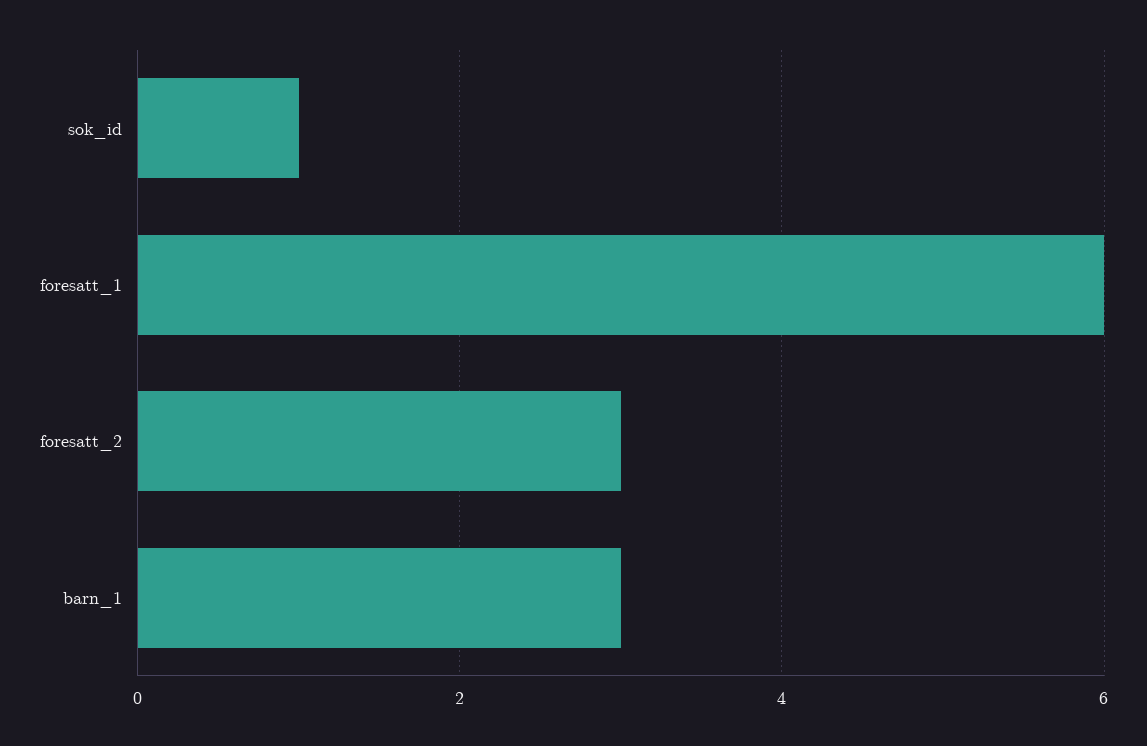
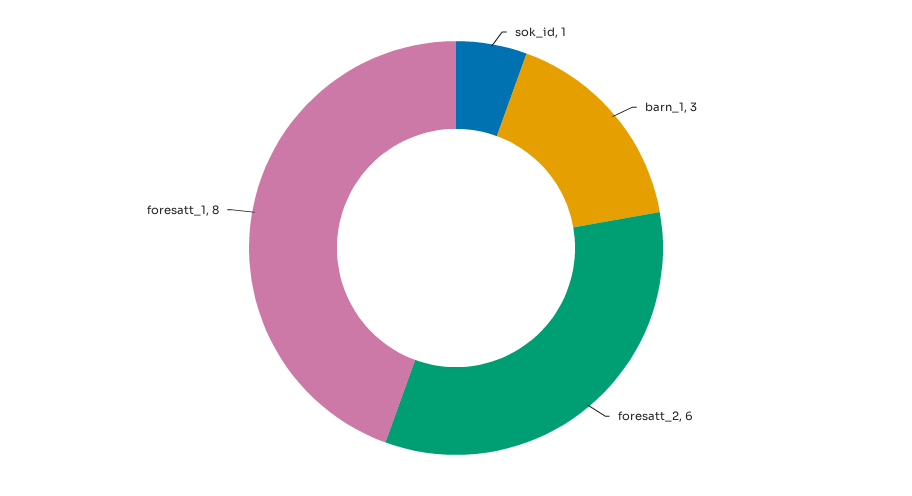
  {
    "sok_id": 1,
-   "foresatt_1": 6,
+   "foresatt_1": 8,
-   "foresatt_2": 3,
+   "foresatt_2": 6,
    "barn_1": 3
  }

